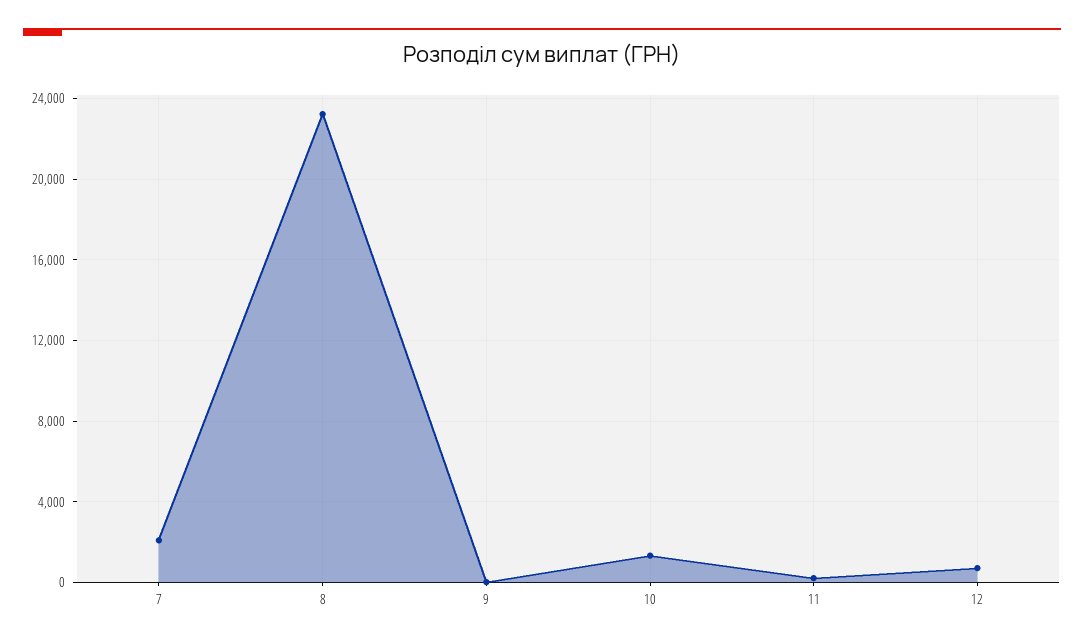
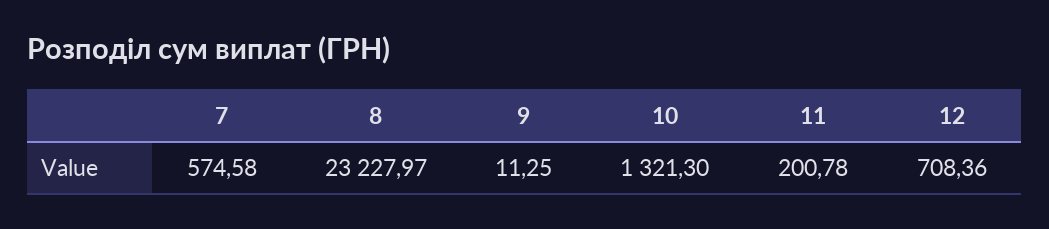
  {
-   "7": 2000,
+   "7": 574.58,
    "8": 23227.97,
    "9": 11.25,
    "10": 1321.3,
    "11": 200.78,
    "12": 708.36
  }

